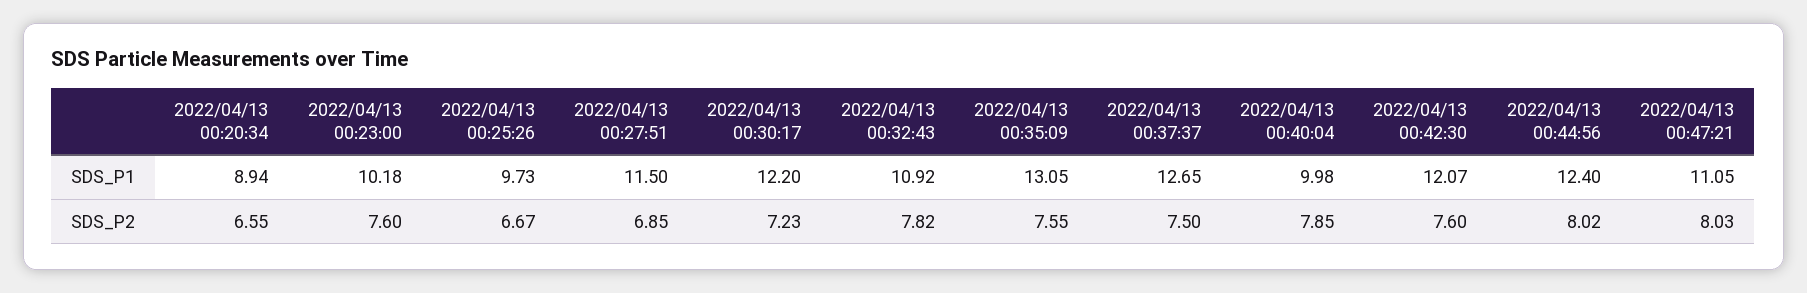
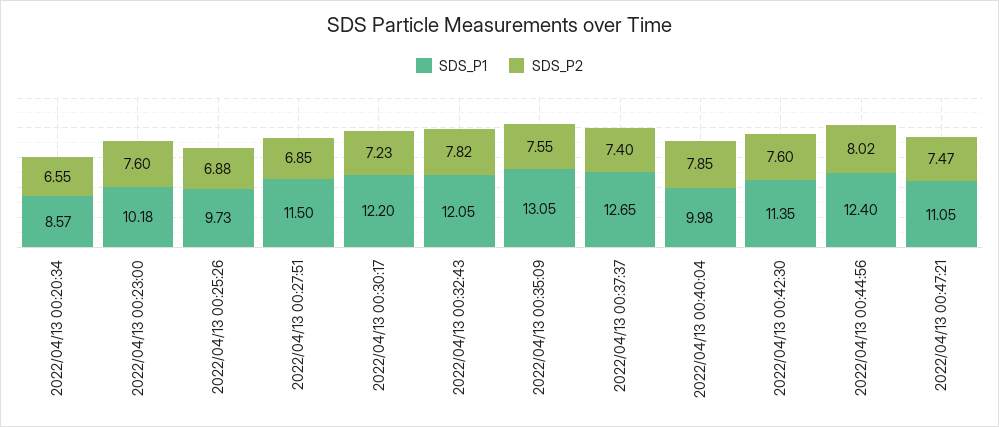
  {
    "SDS_P1": {
-     "2022/04/13 00:20:34": 8.94,
+     "2022/04/13 00:20:34": 8.57,
      "2022/04/13 00:23:00": 10.18,
      "2022/04/13 00:25:26": 9.73,
      "2022/04/13 00:27:51": 11.5,
      "2022/04/13 00:30:17": 12.2,
-     "2022/04/13 00:32:43": 10.92,
+     "2022/04/13 00:32:43": 12.05,
      "2022/04/13 00:35:09": 13.05,
      "2022/04/13 00:37:37": 12.65,
      "2022/04/13 00:40:04": 9.98,
-     "2022/04/13 00:42:30": 12.07,
+     "2022/04/13 00:42:30": 11.35,
      "2022/04/13 00:44:56": 12.4,
      "2022/04/13 00:47:21": 11.05
    },
    "SDS_P2": {
      "2022/04/13 00:20:34": 6.55,
      "2022/04/13 00:23:00": 7.6,
-     "2022/04/13 00:25:26": 6.67,
+     "2022/04/13 00:25:26": 6.88,
      "2022/04/13 00:27:51": 6.85,
      "2022/04/13 00:30:17": 7.23,
      "2022/04/13 00:32:43": 7.82,
      "2022/04/13 00:35:09": 7.55,
-     "2022/04/13 00:37:37": 7.5,
+     "2022/04/13 00:37:37": 7.4,
      "2022/04/13 00:40:04": 7.85,
      "2022/04/13 00:42:30": 7.6,
      "2022/04/13 00:44:56": 8.02,
-     "2022/04/13 00:47:21": 8.03
+     "2022/04/13 00:47:21": 7.47
    }
  }

